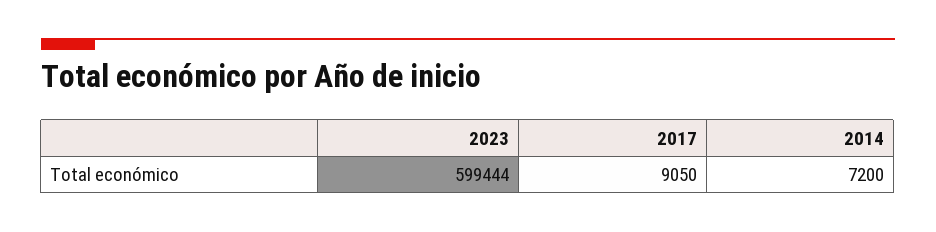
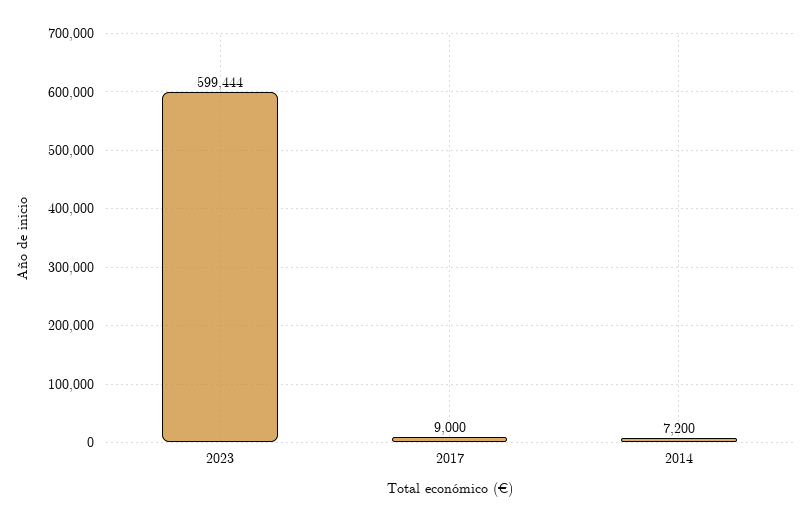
  {
    "2023": 599444,
-   "2017": 9050,
+   "2017": 9000,
    "2014": 7200
  }

